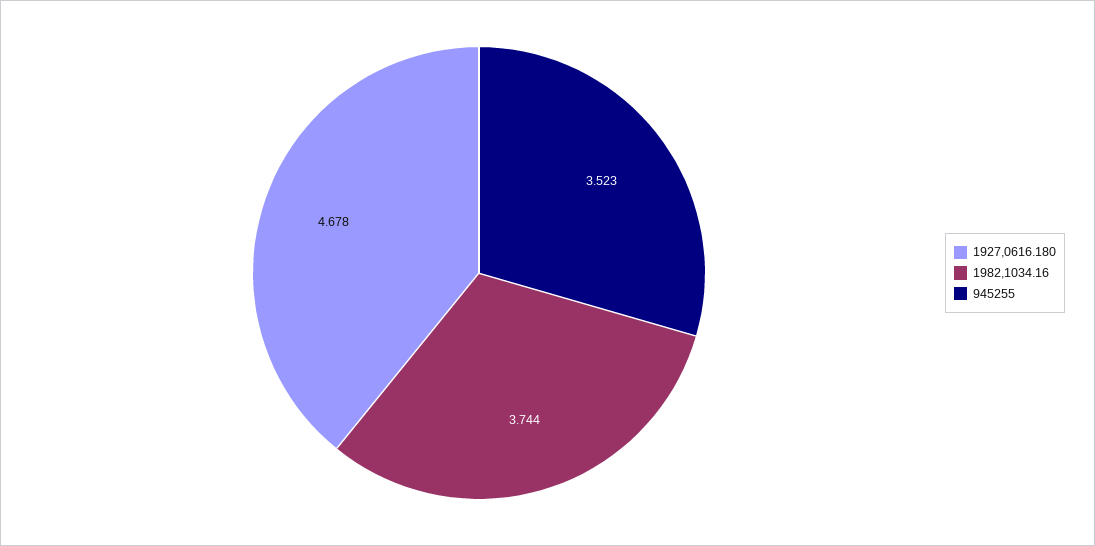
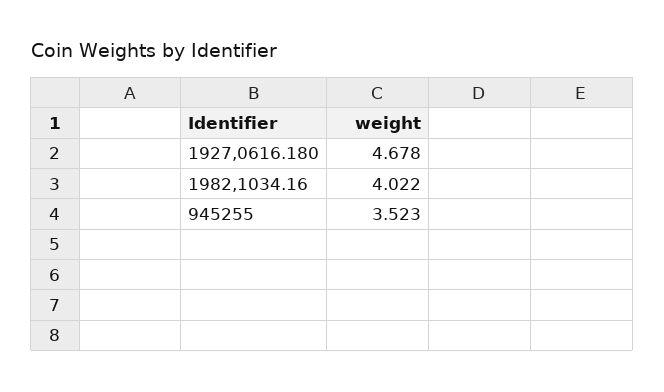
  {
    "1927,0616.180": 4.678,
-   "1982,1034.16": 3.744,
+   "1982,1034.16": 4.022,
    "945255": 3.523
  }

